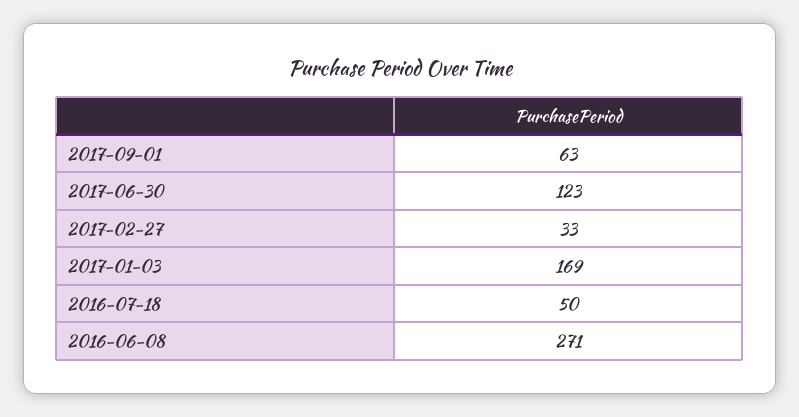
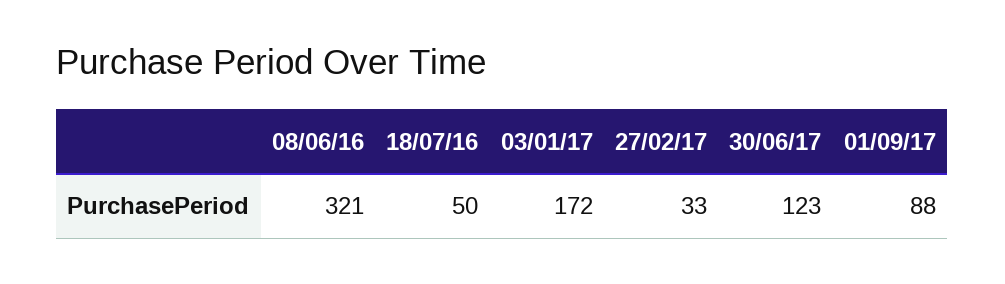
  {
-   "2017-09-01": 63,
+   "2017-09-01": 88,
    "2017-06-30": 123,
    "2017-02-27": 33,
-   "2017-01-03": 169,
+   "2017-01-03": 172,
    "2016-07-18": 50,
-   "2016-06-08": 271
+   "2016-06-08": 321
  }

